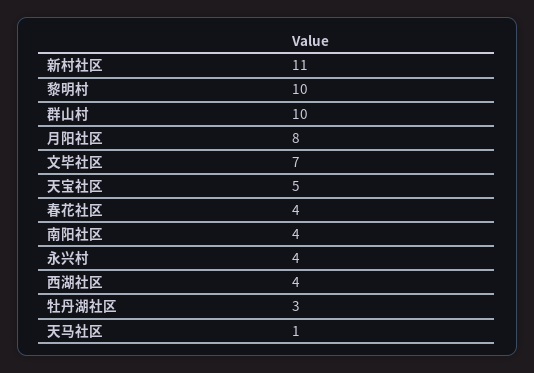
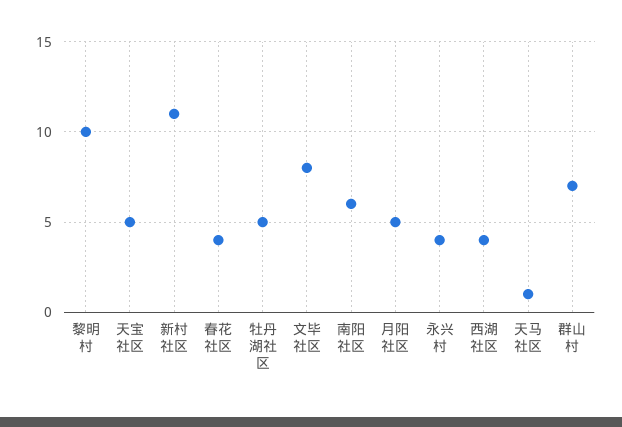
  {
    "新村社区": 11,
    "黎明村": 10,
-   "群山村": 10,
+   "群山村": 7,
-   "月阳社区": 8,
+   "月阳社区": 5,
-   "文毕社区": 7,
+   "文毕社区": 8,
    "天宝社区": 5,
    "春花社区": 4,
-   "南阳社区": 4,
+   "南阳社区": 6,
    "永兴村": 4,
    "西湖社区": 4,
-   "牡丹湖社区": 3,
+   "牡丹湖社区": 5,
    "天马社区": 1
  }

